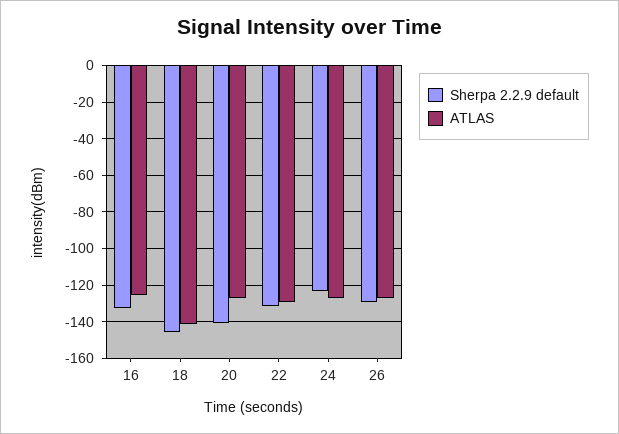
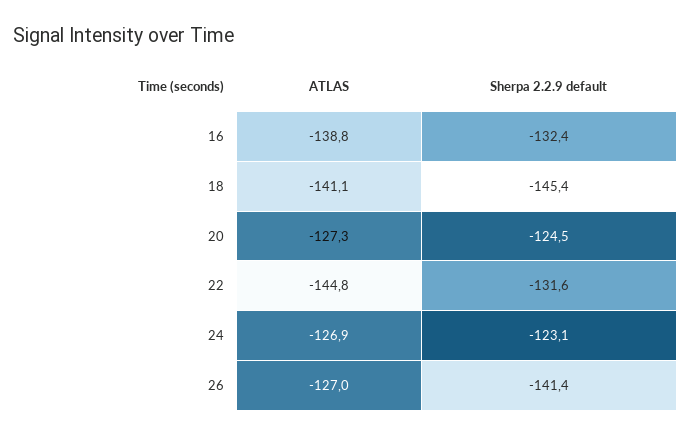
  {
    "Sherpa 2.2.9 default": {
      "16": -132.4,
      "18": -145.4,
-     "20": -140,
+     "20": -124.5,
      "22": -131.6,
      "24": -123.1,
-     "26": -130
+     "26": -141.4
    },
    "ATLAS": {
-     "16": -125,
+     "16": -138.8,
      "18": -141.1,
      "20": -127.3,
-     "22": -130,
+     "22": -144.8,
      "24": -126.9,
      "26": -127
    }
  }

